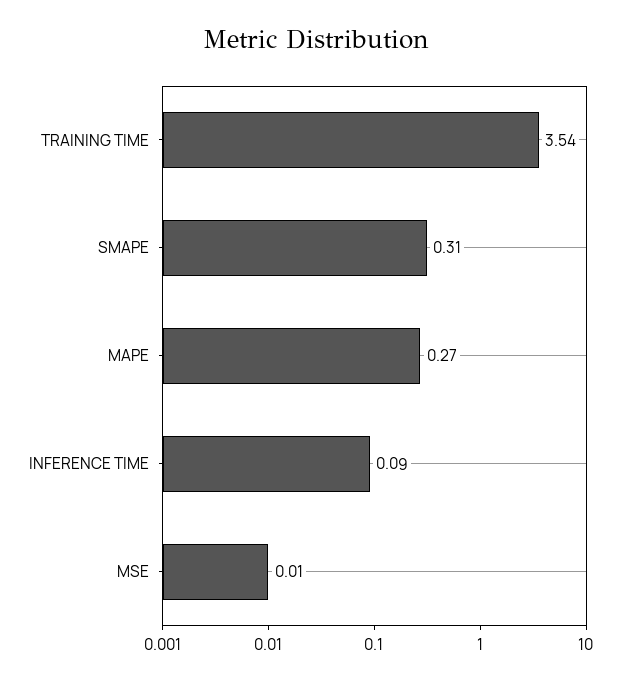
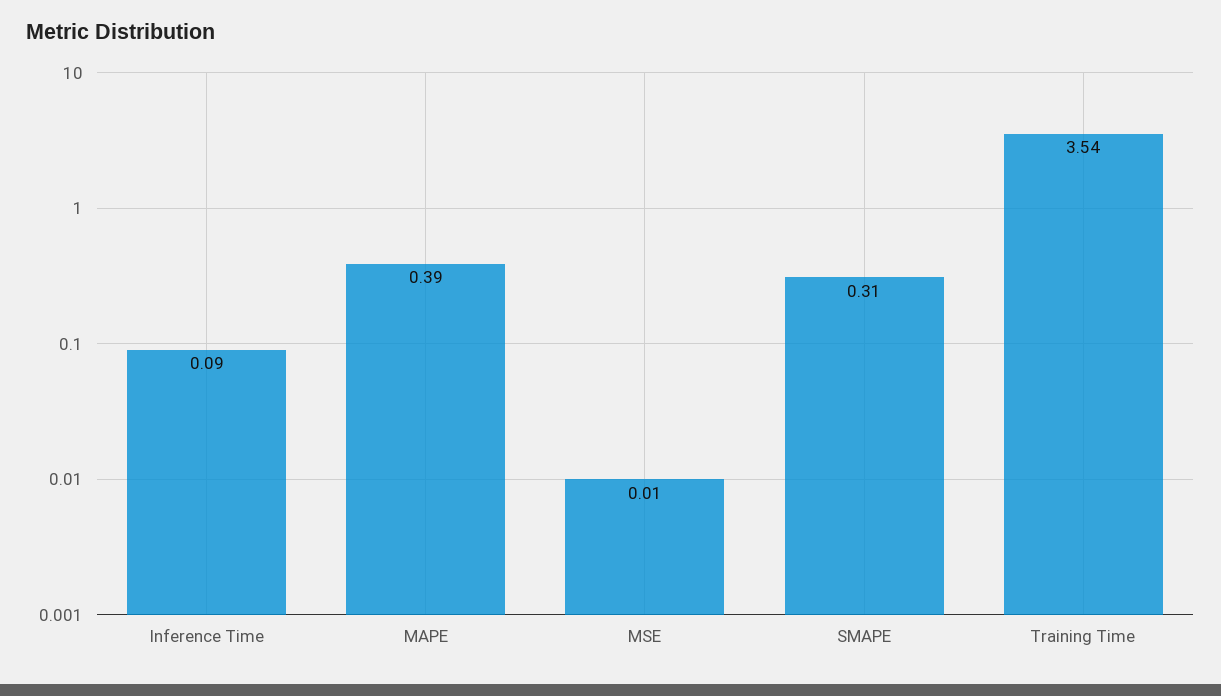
  {
    "TRAINING TIME": 3.54,
    "SMAPE": 0.31,
-   "MAPE": 0.27,
+   "MAPE": 0.39,
    "INFERENCE TIME": 0.09,
    "MSE": 0.01
  }

